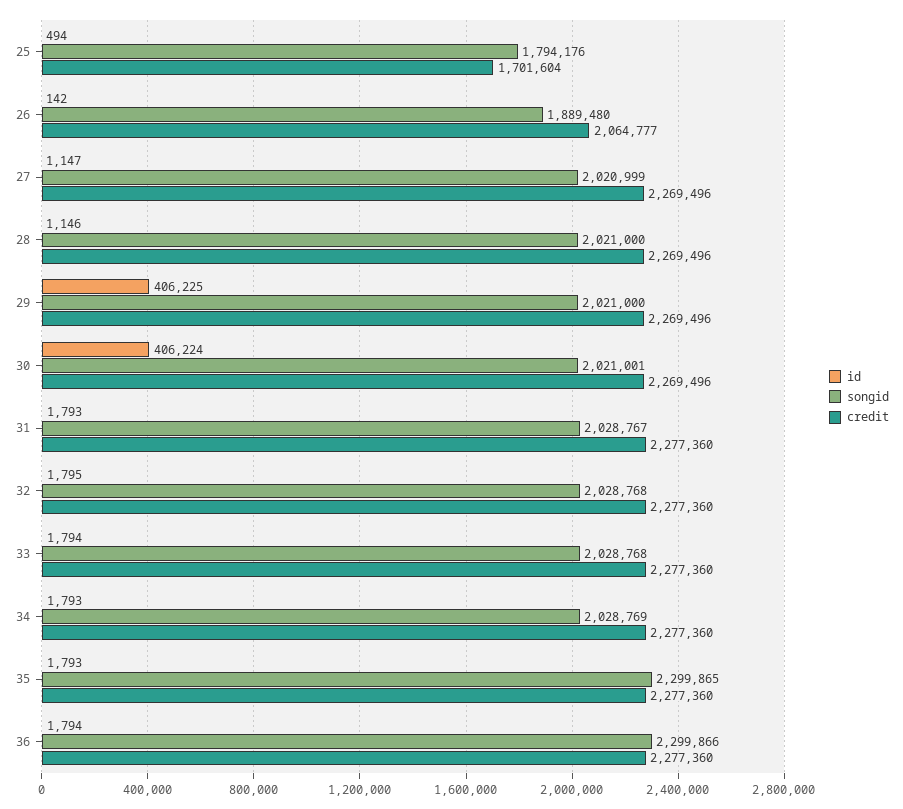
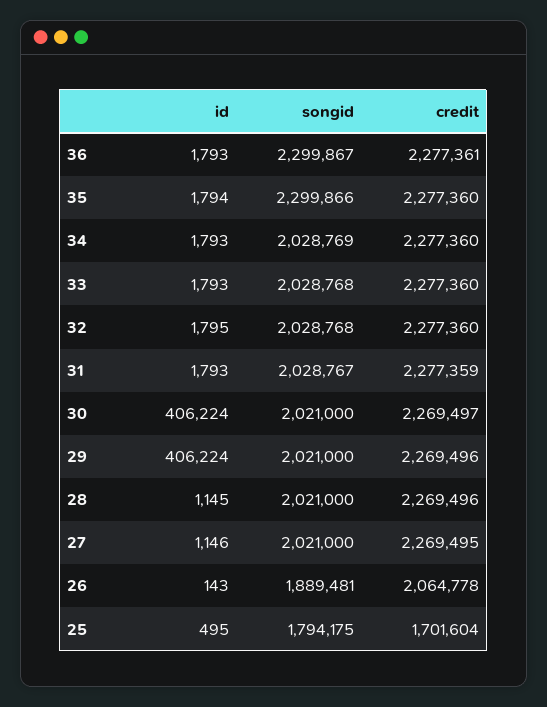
  {
    "id": {
-     "25": 494,
+     "25": 495,
-     "26": 142,
+     "26": 143,
-     "27": 1147,
+     "27": 1146,
-     "28": 1146,
+     "28": 1145,
-     "29": 406225,
+     "29": 406224,
      "30": 406224,
      "31": 1793,
      "32": 1795,
-     "33": 1794,
+     "33": 1793,
      "34": 1793,
-     "35": 1793,
+     "35": 1794,
-     "36": 1794
+     "36": 1793
    },
    "songid": {
-     "25": 1794176,
+     "25": 1794175,
-     "26": 1889480,
+     "26": 1889481,
-     "27": 2020999,
+     "27": 2021000,
      "28": 2021000,
      "29": 2021000,
-     "30": 2021001,
+     "30": 2021000,
      "31": 2028767,
      "32": 2028768,
      "33": 2028768,
      "34": 2028769,
-     "35": 2299865,
+     "35": 2299866,
-     "36": 2299866
+     "36": 2299867
    },
    "credit": {
      "25": 1701604,
-     "26": 2064777,
+     "26": 2064778,
-     "27": 2269496,
+     "27": 2269495,
      "28": 2269496,
      "29": 2269496,
-     "30": 2269496,
+     "30": 2269497,
-     "31": 2277360,
+     "31": 2277359,
      "32": 2277360,
      "33": 2277360,
      "34": 2277360,
      "35": 2277360,
-     "36": 2277360
+     "36": 2277361
    }
  }

